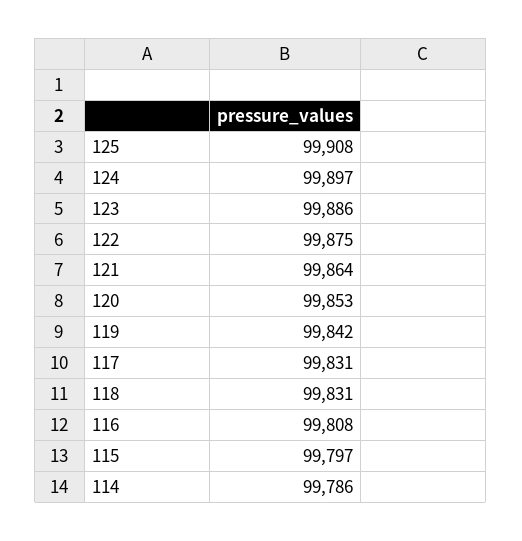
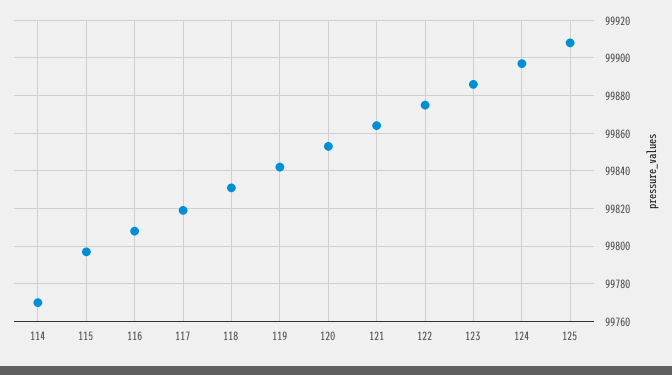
  {
    "125": 99908,
    "124": 99897,
    "123": 99886,
    "122": 99875,
    "121": 99864,
    "120": 99853,
    "119": 99842,
-   "117": 99831,
+   "117": 99820,
    "118": 99831,
    "116": 99808,
    "115": 99797,
-   "114": 99786
+   "114": 99770
  }

